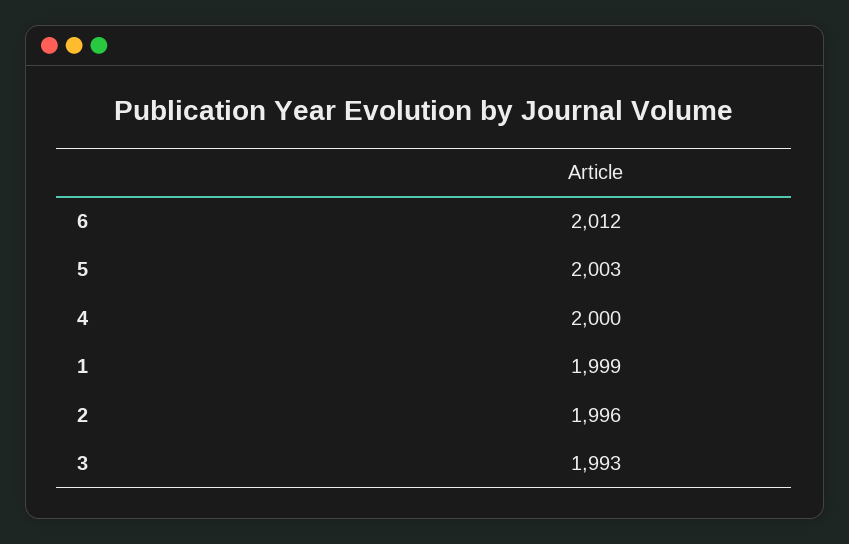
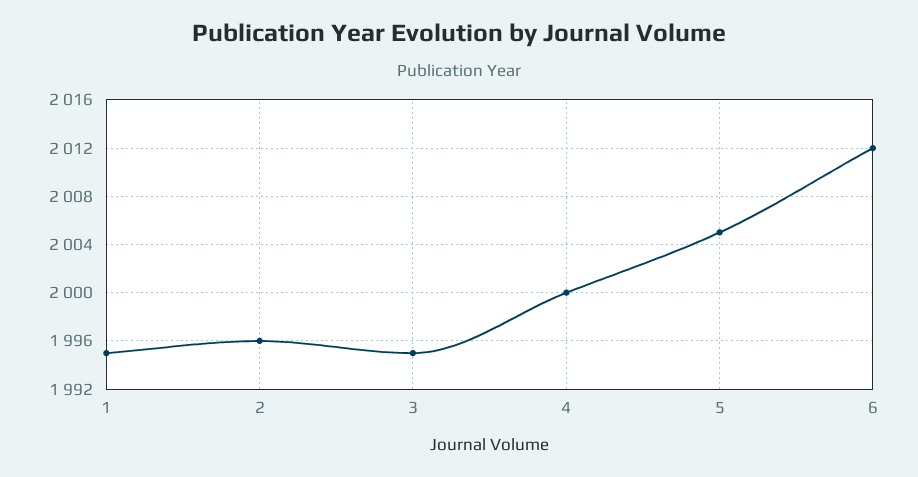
  {
    "6": 2012,
-   "5": 2003,
+   "5": 2005,
    "4": 2000,
-   "1": 1999,
+   "1": 1995,
    "2": 1996,
-   "3": 1993
+   "3": 1995
  }

